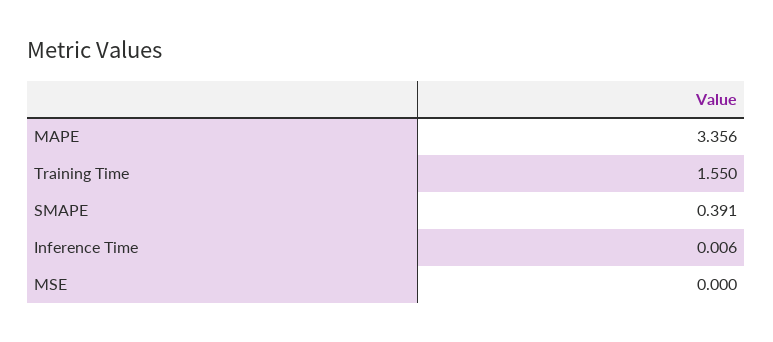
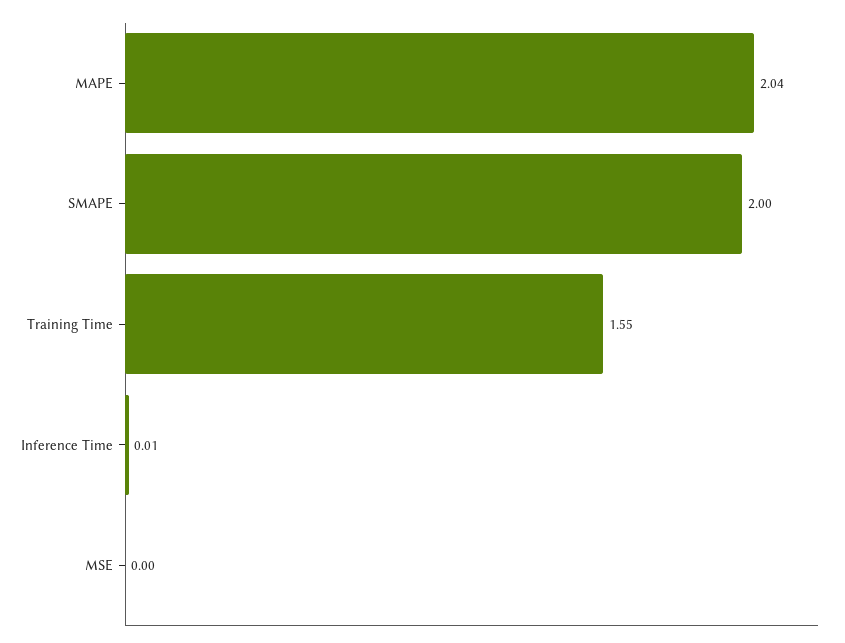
  {
-   "MAPE": 3.356,
+   "MAPE": 2.04,
    "Training Time": 1.55,
-   "SMAPE": 0.391,
+   "SMAPE": 2,
    "Inference Time": 0.006,
    "MSE": 0
  }

